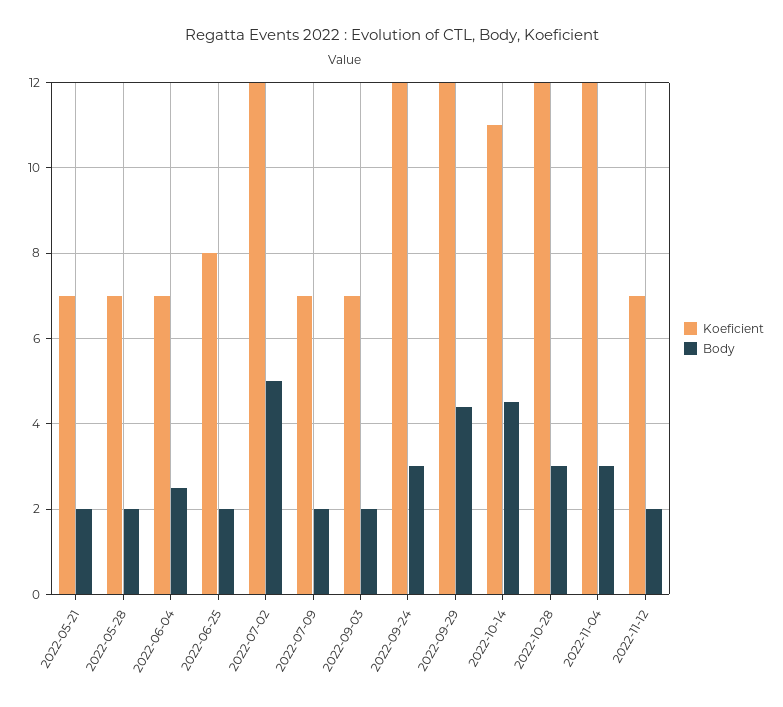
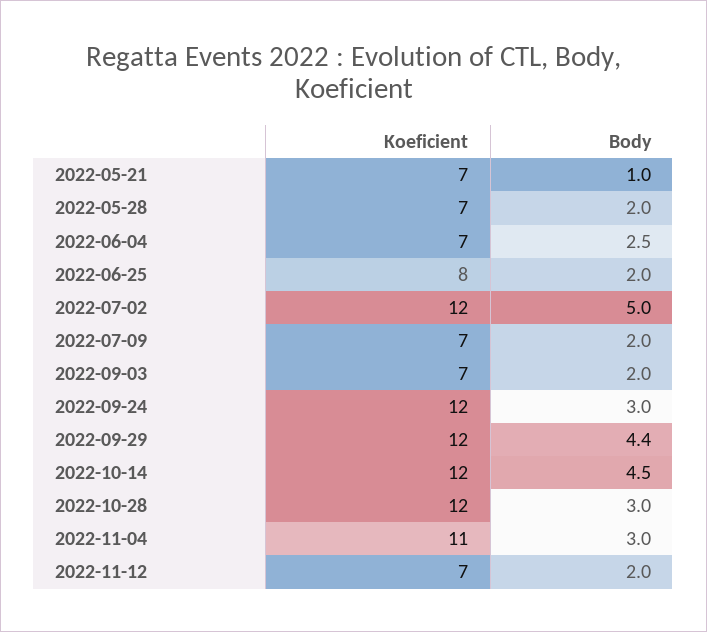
  {
    "Koeficient": {
      "2022-05-21": 7,
      "2022-05-28": 7,
      "2022-06-04": 7,
      "2022-06-25": 8,
      "2022-07-02": 12,
      "2022-07-09": 7,
      "2022-09-03": 7,
      "2022-09-24": 12,
      "2022-09-29": 12,
-     "2022-10-14": 11,
+     "2022-10-14": 12,
      "2022-10-28": 12,
-     "2022-11-04": 12,
+     "2022-11-04": 11,
      "2022-11-12": 7
    },
    "Body": {
-     "2022-05-21": 2,
+     "2022-05-21": 1,
      "2022-05-28": 2,
      "2022-06-04": 2.5,
      "2022-06-25": 2,
      "2022-07-02": 5,
      "2022-07-09": 2,
      "2022-09-03": 2,
      "2022-09-24": 3,
      "2022-09-29": 4.4,
      "2022-10-14": 4.5,
      "2022-10-28": 3,
      "2022-11-04": 3,
      "2022-11-12": 2
    }
  }

